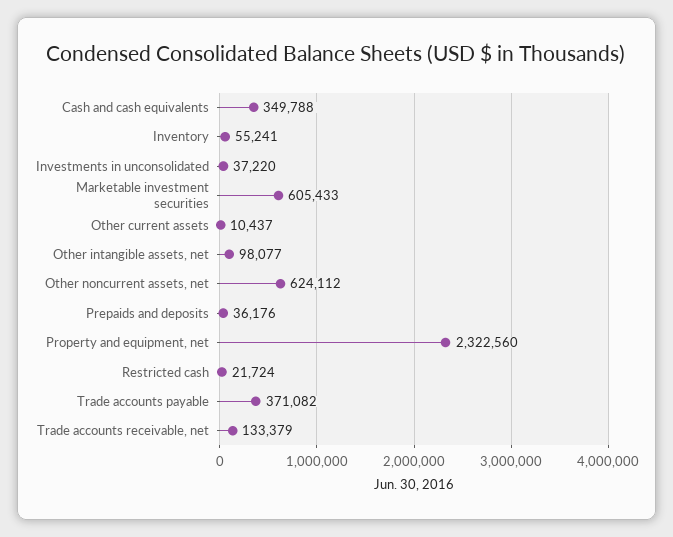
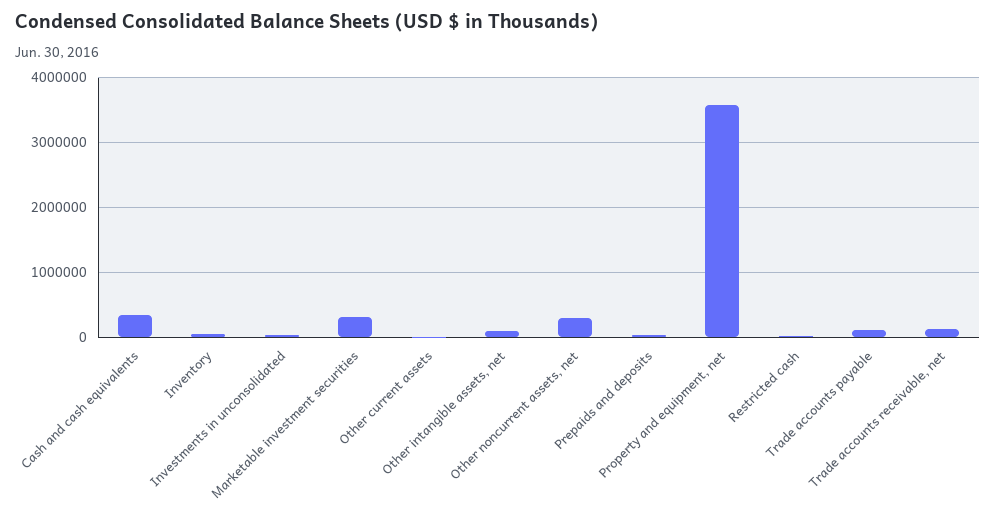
  {
    "Cash and cash equivalents": 349788,
    "Inventory": 55241,
    "Investments in unconsolidated": 37220,
-   "Marketable investment securities": 605433,
+   "Marketable investment securities": 300000,
    "Other current assets": 10437,
    "Other intangible assets, net": 98077,
-   "Other noncurrent assets, net": 624112,
+   "Other noncurrent assets, net": 300000,
    "Prepaids and deposits": 36176,
-   "Property and equipment, net": 2322560,
+   "Property and equipment, net": 3600000,
    "Restricted cash": 21724,
-   "Trade accounts payable": 371082,
+   "Trade accounts payable": 100000,
    "Trade accounts receivable, net": 133379
  }

